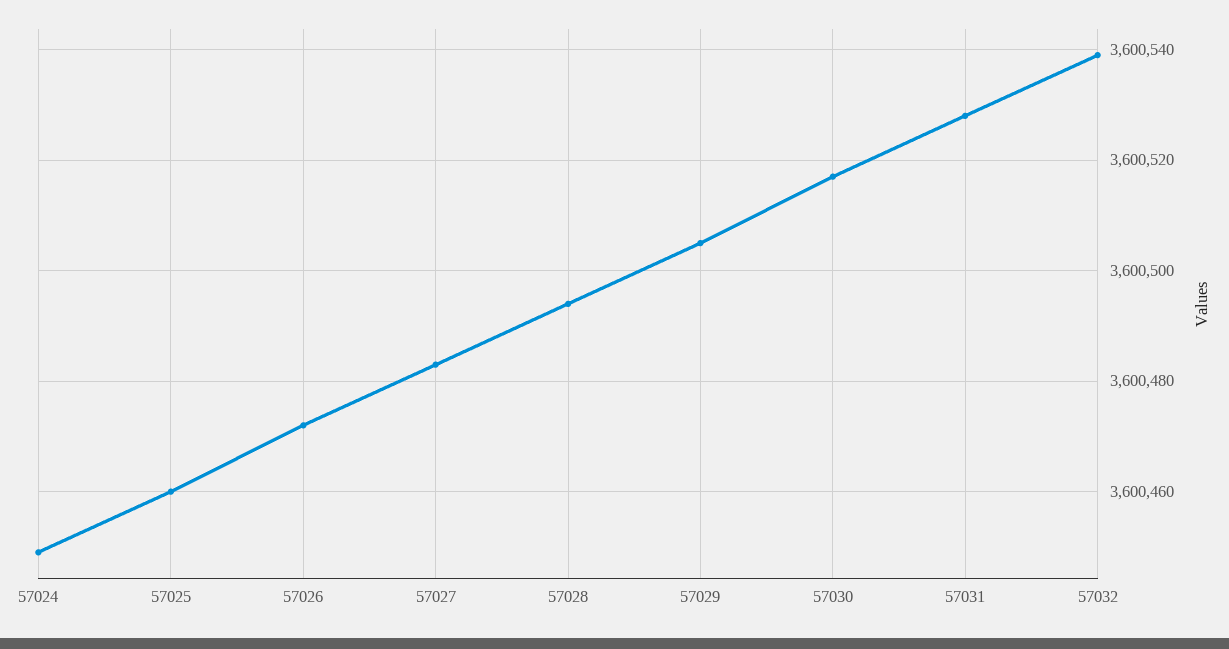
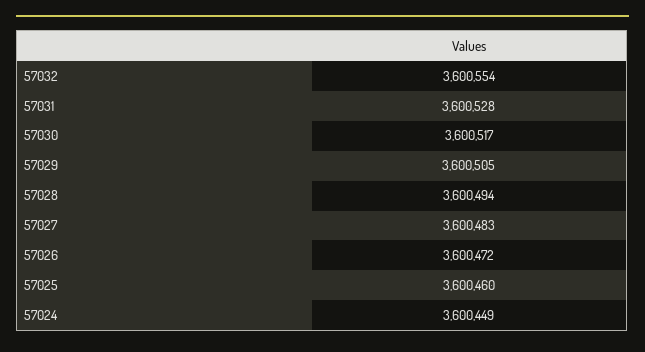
  {
    "57024": 3600449,
    "57025": 3600460,
    "57026": 3600472,
    "57027": 3600483,
    "57028": 3600494,
    "57029": 3600505,
    "57030": 3600517,
    "57031": 3600528,
-   "57032": 3600540
+   "57032": 3600554
  }

